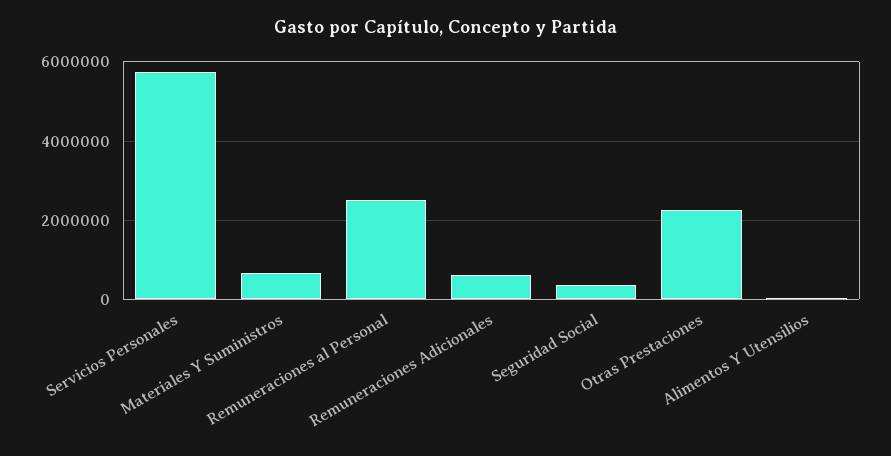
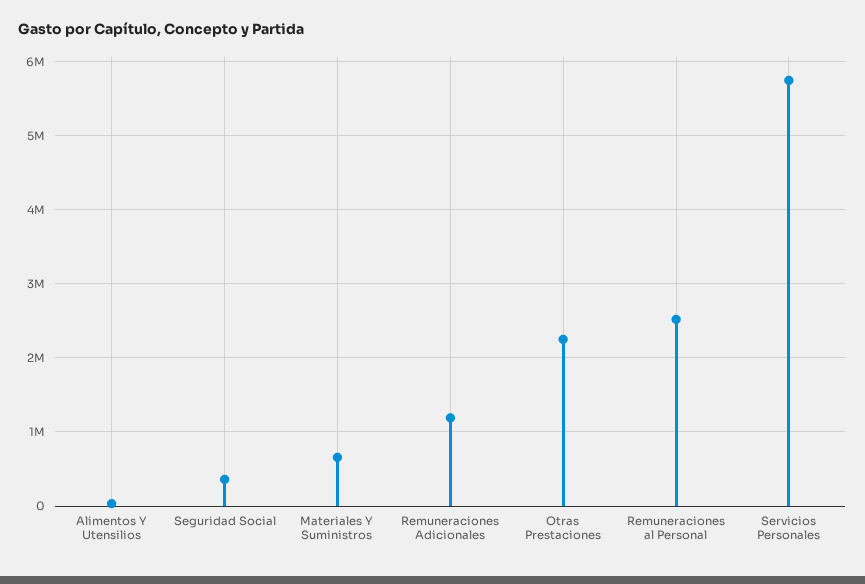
  {
    "Servicios Personales": 5700000,
    "Materiales Y Suministros": 700000,
    "Remuneraciones al Personal": 2500000,
-   "Remuneraciones Adicionales": 600000,
+   "Remuneraciones Adicionales": 1200000,
    "Seguridad Social": 400000,
    "Otras Prestaciones": 2200000,
    "Alimentos Y Utensilios": 0
  }

